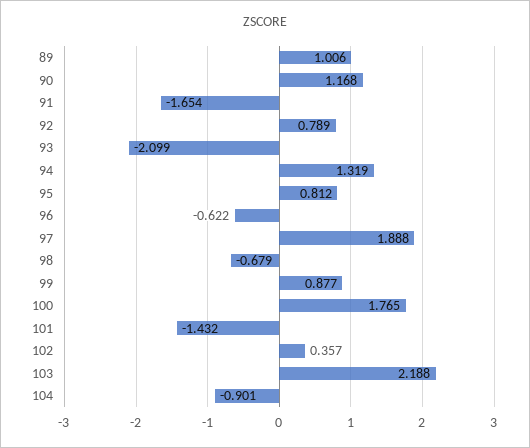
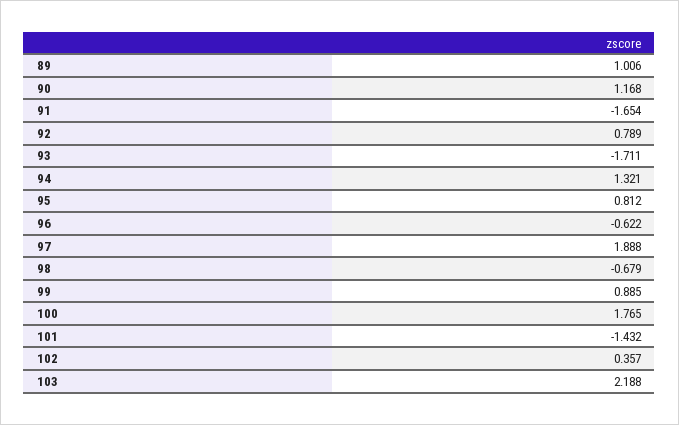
  {
    "89": 1.006,
    "90": 1.168,
    "91": -1.654,
    "92": 0.789,
-   "93": -2.099,
+   "93": -1.711,
-   "94": 1.319,
+   "94": 1.321,
    "95": 0.812,
    "96": -0.622,
    "97": 1.888,
    "98": -0.679,
-   "99": 0.877,
+   "99": 0.885,
    "100": 1.765,
    "101": -1.432,
    "102": 0.357,
-   "103": 2.188,
+   "103": 2.188
-   "104": -0.901
  }

